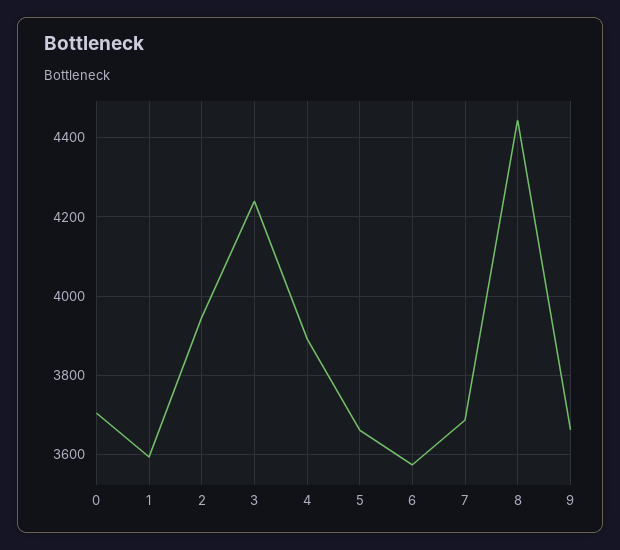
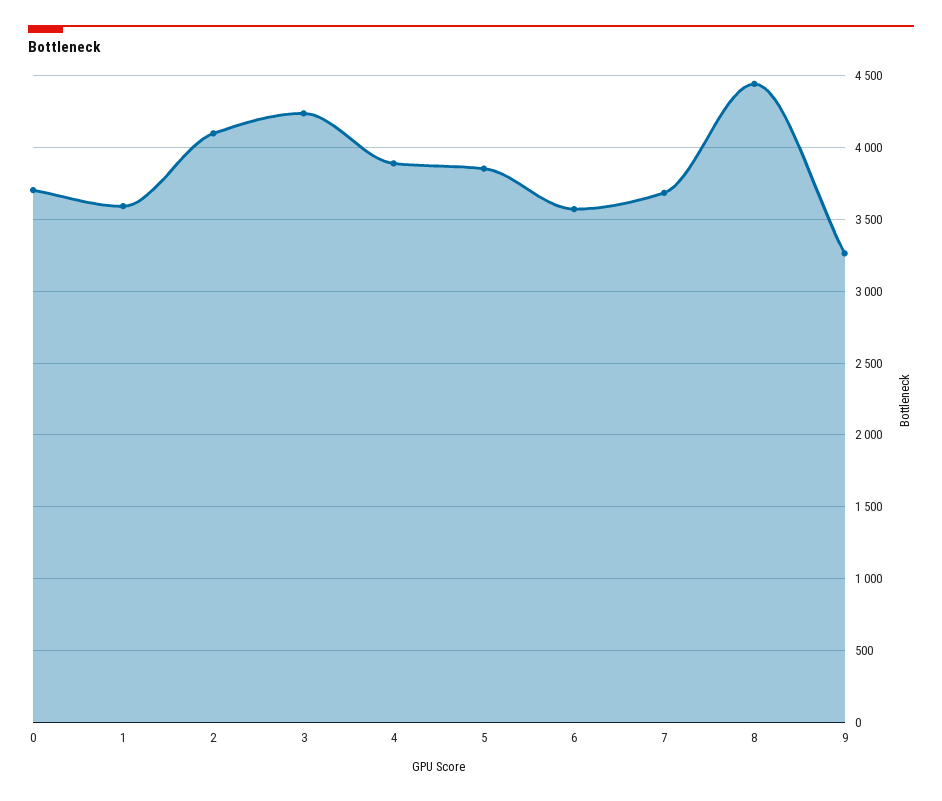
  {
    "0": 3700,
    "1": 3600,
-   "2": 3940,
+   "2": 4100,
    "3": 4240,
    "4": 3900,
-   "5": 3660,
+   "5": 3850,
    "6": 3580,
    "7": 3680,
    "8": 4440,
-   "9": 3660
+   "9": 3250
  }

